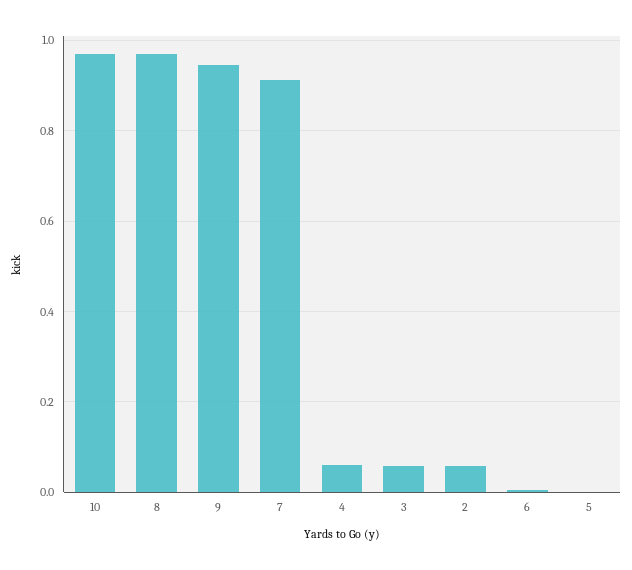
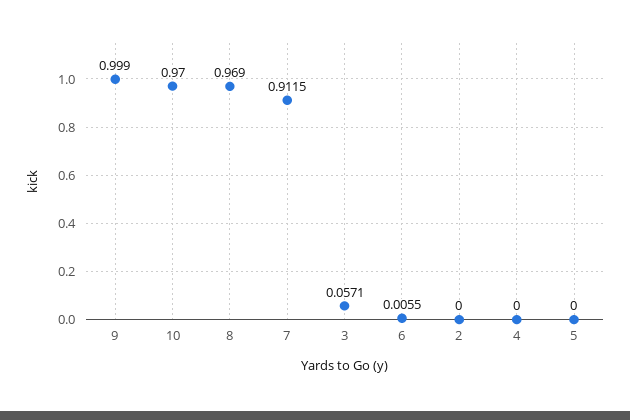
  {
    "10": 0.97,
    "8": 0.969,
-   "9": 0.94,
+   "9": 0.999,
    "7": 0.9115,
-   "4": 0.06,
+   "4": 0,
    "3": 0.0571,
-   "2": 0.06,
+   "2": 0,
    "6": 0.0055,
    "5": 0
  }

